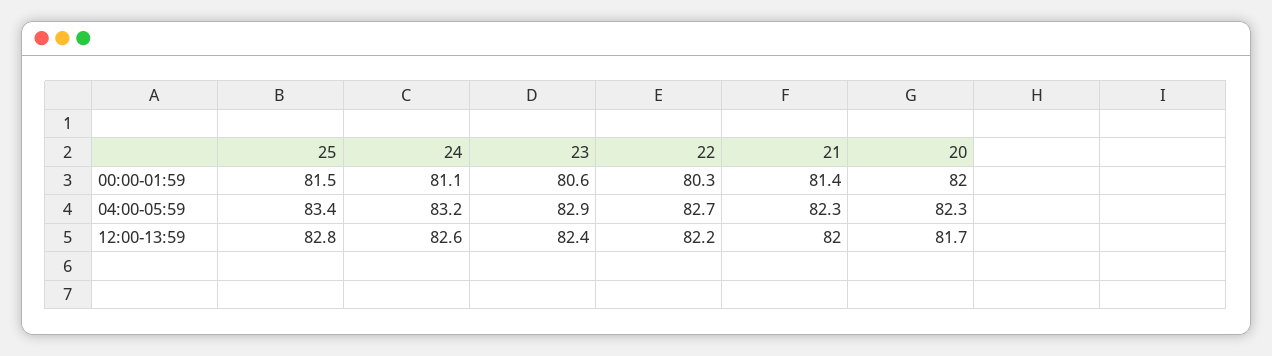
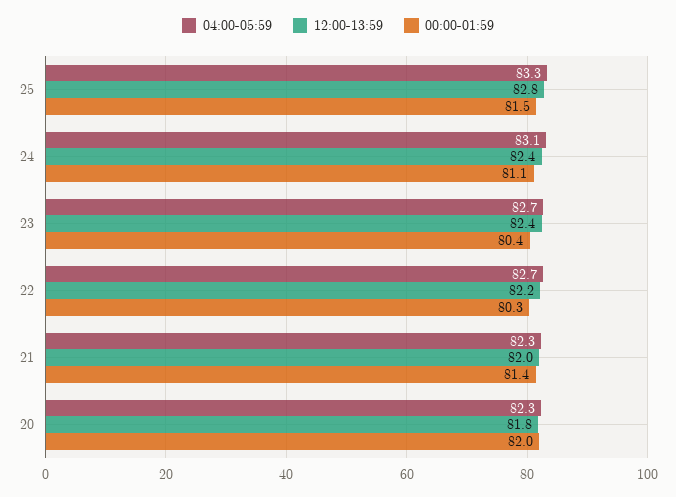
  {
    "00:00-01:59": {
      "25": 81.5,
      "24": 81.1,
-     "23": 80.6,
+     "23": 80.4,
      "22": 80.3,
      "21": 81.4,
      "20": 82
    },
    "04:00-05:59": {
-     "25": 83.4,
+     "25": 83.3,
-     "24": 83.2,
+     "24": 83.1,
-     "23": 82.9,
+     "23": 82.7,
      "22": 82.7,
      "21": 82.3,
      "20": 82.3
    },
    "12:00-13:59": {
      "25": 82.8,
-     "24": 82.6,
+     "24": 82.4,
      "23": 82.4,
      "22": 82.2,
      "21": 82,
-     "20": 81.7
+     "20": 81.8
    }
  }

